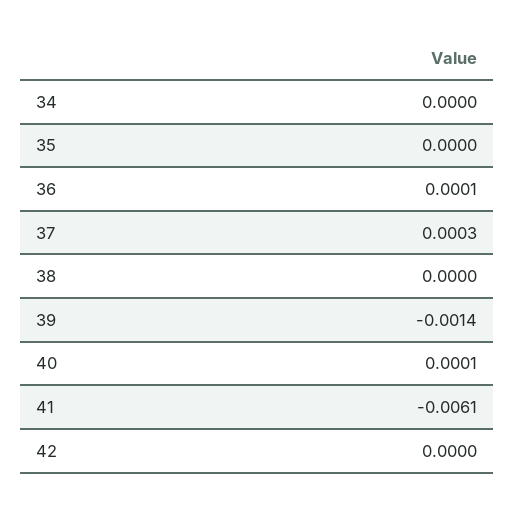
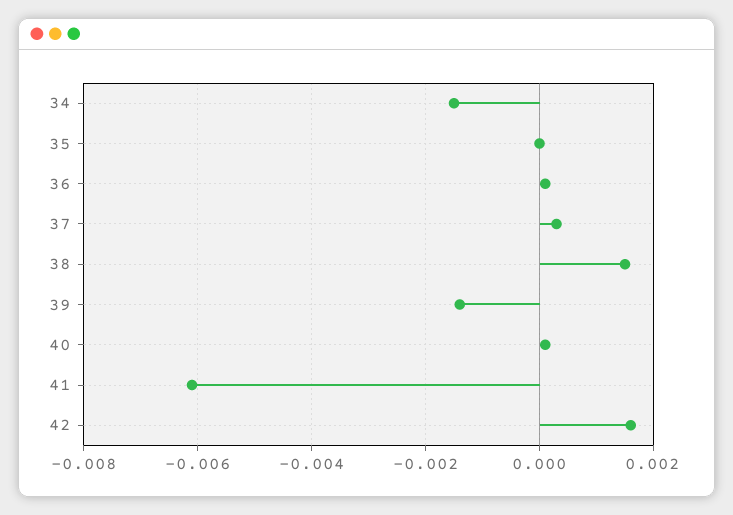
  {
-   "34": 0,
+   "34": -0.0015,
    "35": 0,
    "36": 0.0001,
    "37": 0.0003,
-   "38": 0,
+   "38": 0.0015,
    "39": -0.0014,
    "40": 0.0001,
    "41": -0.0061,
-   "42": 0
+   "42": 0.0015
  }

